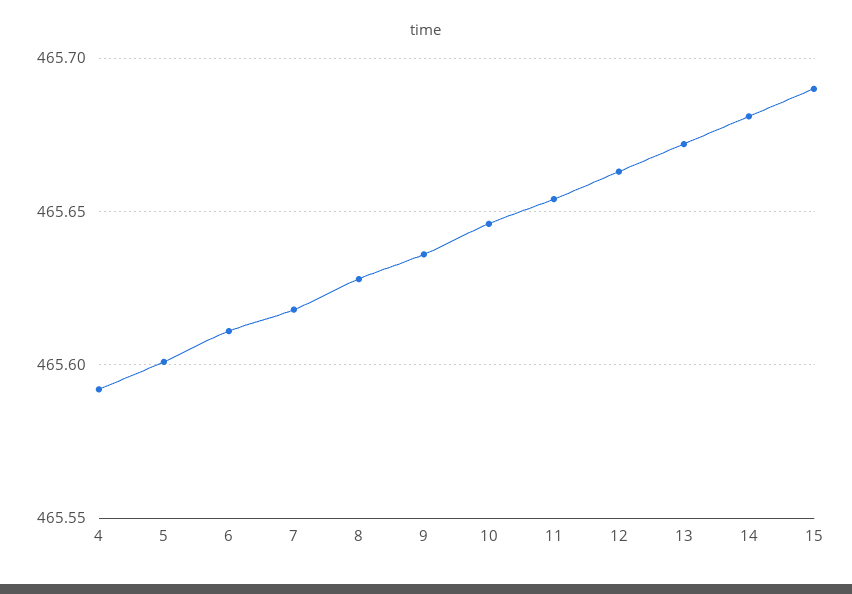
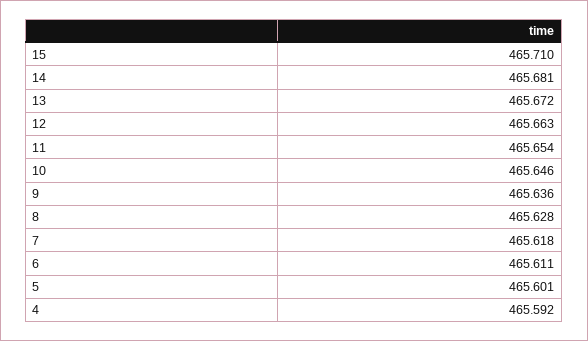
  {
    "4": 465.592,
    "5": 465.601,
    "6": 465.611,
    "7": 465.618,
    "8": 465.628,
    "9": 465.636,
    "10": 465.646,
    "11": 465.654,
    "12": 465.663,
    "13": 465.672,
    "14": 465.681,
-   "15": 465.69
+   "15": 465.71
  }

